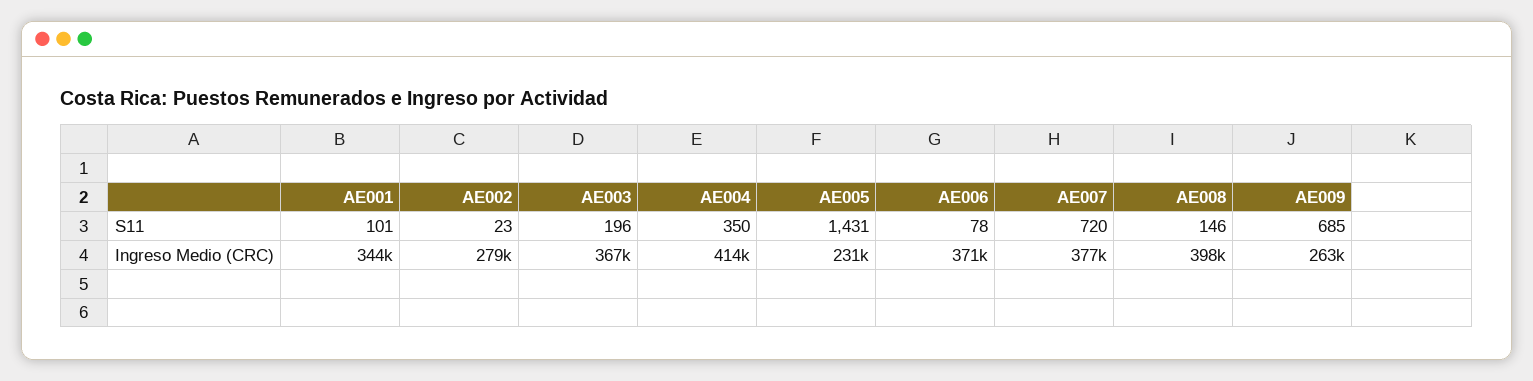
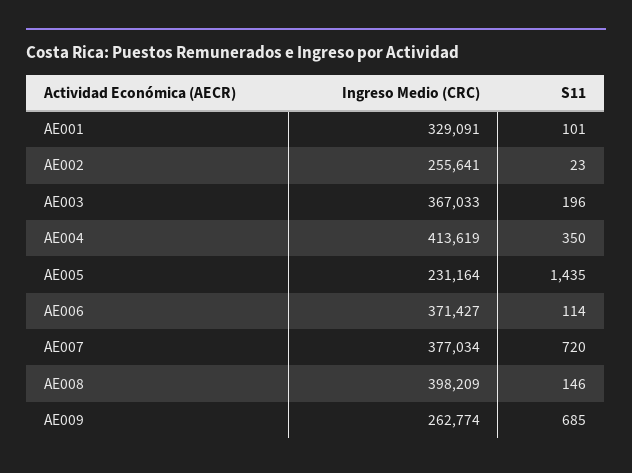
  {
    "AE001": {
      "S11": 101,
-     "Ingreso Medio (CRC)": 344000
+     "Ingreso Medio (CRC)": 329091
    },
    "AE002": {
      "S11": 23,
-     "Ingreso Medio (CRC)": 279000
+     "Ingreso Medio (CRC)": 255641
    },
    "AE003": {
      "S11": 196,
      "Ingreso Medio (CRC)": 367033
    },
    "AE004": {
      "S11": 350,
      "Ingreso Medio (CRC)": 413619
    },
    "AE005": {
-     "S11": 1431,
+     "S11": 1435,
      "Ingreso Medio (CRC)": 231164
    },
    "AE006": {
-     "S11": 78,
+     "S11": 114,
      "Ingreso Medio (CRC)": 371427
    },
    "AE007": {
      "S11": 720,
      "Ingreso Medio (CRC)": 377034
    },
    "AE008": {
      "S11": 146,
      "Ingreso Medio (CRC)": 398209
    },
    "AE009": {
      "S11": 685,
      "Ingreso Medio (CRC)": 262774
    }
  }

